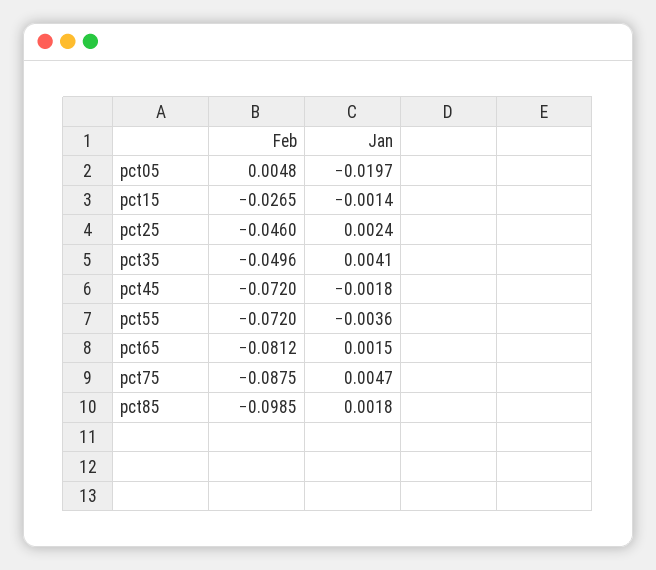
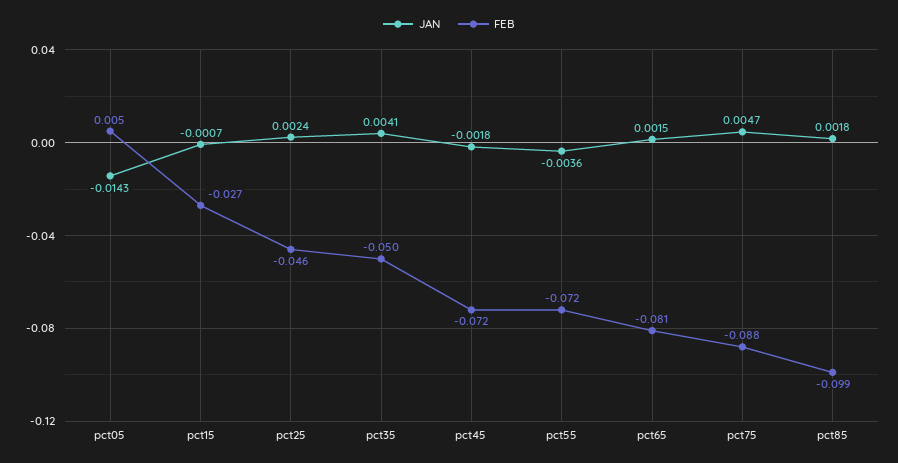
  {
    "Feb": {
      "pct05": 0.0048,
      "pct15": -0.0265,
      "pct25": -0.046,
      "pct35": -0.0496,
      "pct45": -0.072,
      "pct55": -0.072,
      "pct65": -0.0812,
      "pct75": -0.0875,
      "pct85": -0.0985
    },
    "Jan": {
-     "pct05": -0.0197,
+     "pct05": -0.0143,
-     "pct15": -0.0014,
+     "pct15": -0.0007,
      "pct25": 0.0024,
      "pct35": 0.0041,
      "pct45": -0.0018,
      "pct55": -0.0036,
      "pct65": 0.0015,
      "pct75": 0.0047,
      "pct85": 0.0018
    }
  }

